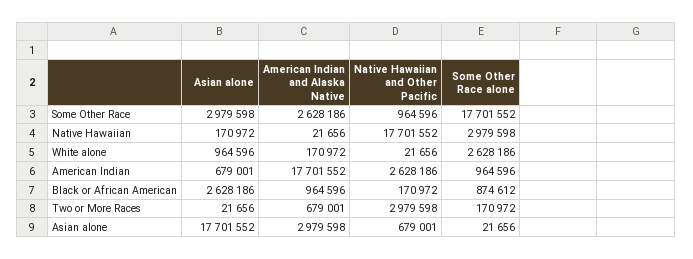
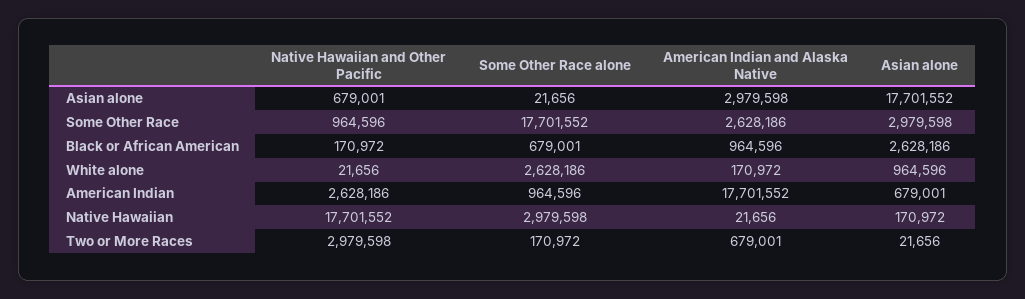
  {
    "Asian alone": {
      "Some Other Race": 2979598,
      "Native Hawaiian": 170972,
      "White alone": 964596,
      "American Indian": 679001,
      "Black or African American": 2628186,
      "Two or More Races": 21656,
      "Asian alone": 17701552
    },
    "American Indian and Alaska Native": {
      "Some Other Race": 2628186,
      "Native Hawaiian": 21656,
      "White alone": 170972,
      "American Indian": 17701552,
      "Black or African American": 964596,
      "Two or More Races": 679001,
      "Asian alone": 2979598
    },
    "Native Hawaiian and Other Pacific": {
      "Some Other Race": 964596,
      "Native Hawaiian": 17701552,
      "White alone": 21656,
      "American Indian": 2628186,
      "Black or African American": 170972,
      "Two or More Races": 2979598,
      "Asian alone": 679001
    },
    "Some Other Race alone": {
      "Some Other Race": 17701552,
      "Native Hawaiian": 2979598,
      "White alone": 2628186,
      "American Indian": 964596,
-     "Black or African American": 874612,
+     "Black or African American": 679001,
      "Two or More Races": 170972,
      "Asian alone": 21656
    }
  }

